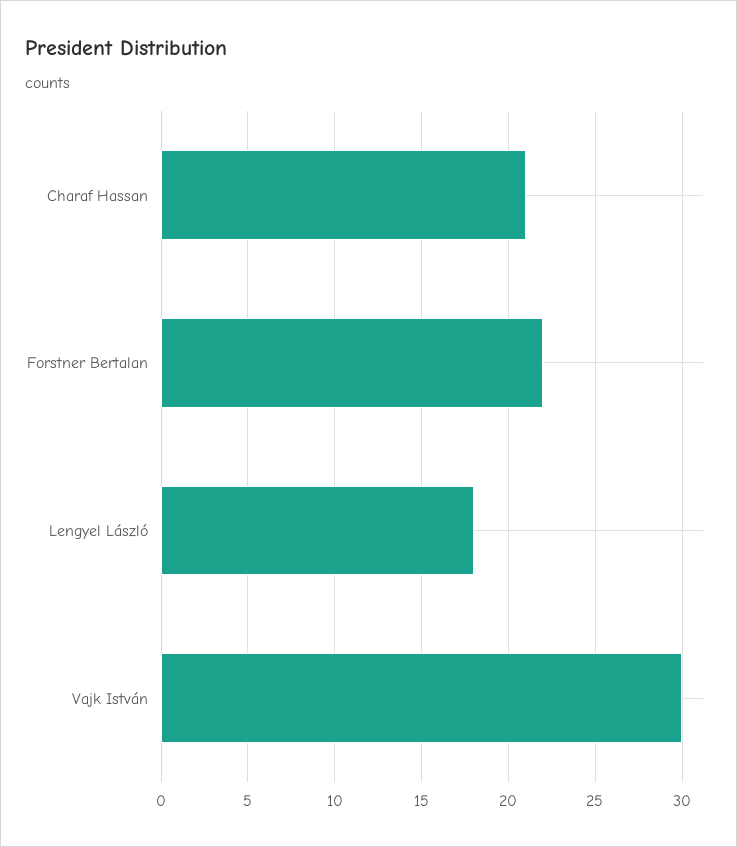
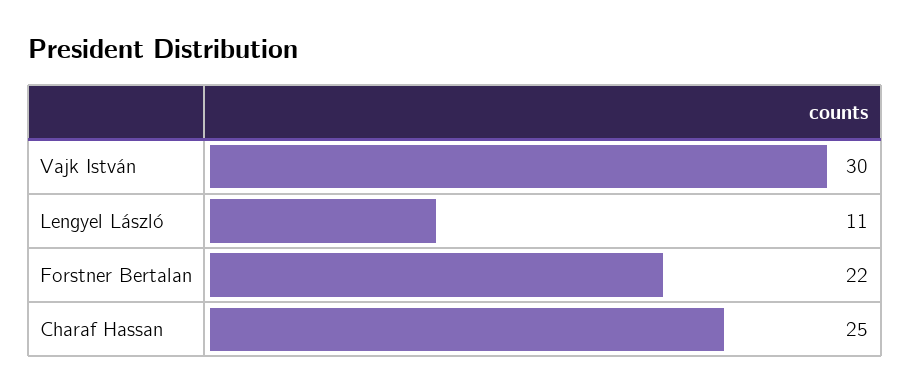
  {
-   "Charaf Hassan": 21,
+   "Charaf Hassan": 25,
    "Forstner Bertalan": 22,
-   "Lengyel László": 18,
+   "Lengyel László": 11,
    "Vajk István": 30
  }

